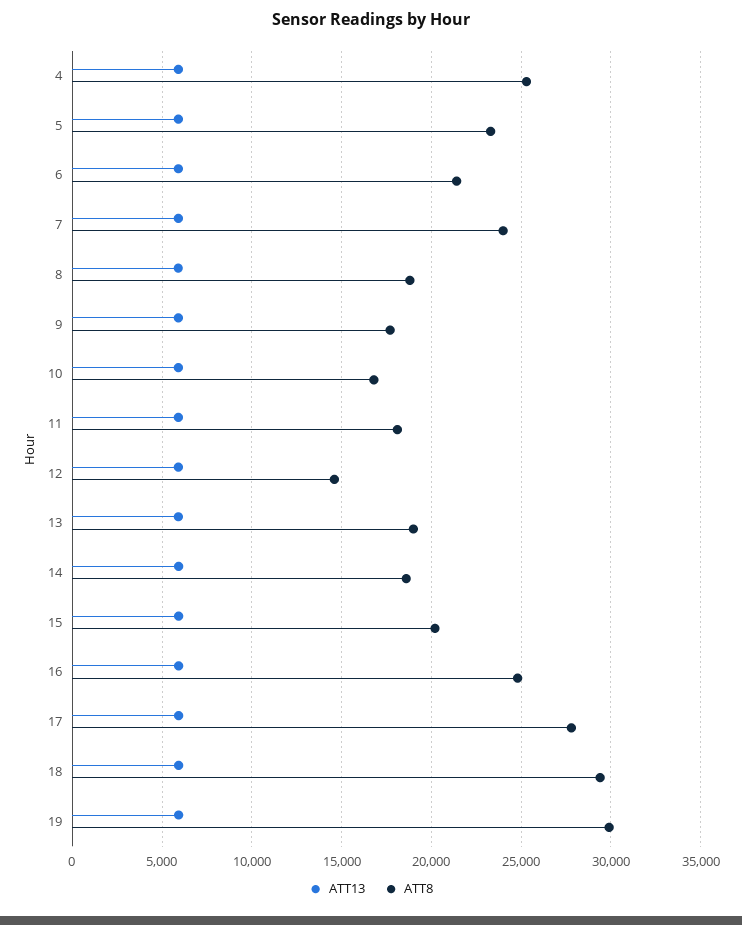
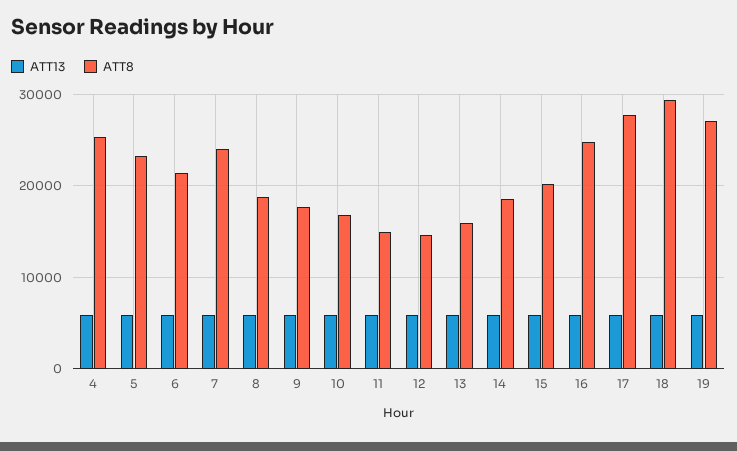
  {
    "ATT13": {
      "4": 6000,
      "5": 6000,
      "6": 6000,
      "7": 6000,
      "8": 6000,
      "9": 6000,
      "10": 6000,
      "11": 6000,
      "12": 6000,
      "13": 6000,
      "14": 6000,
      "15": 6000,
      "16": 6000,
      "17": 6000,
      "18": 6000,
      "19": 6000
    },
    "ATT8": {
      "4": 25500,
      "5": 23500,
      "6": 21500,
      "7": 24000,
      "8": 19000,
      "9": 17500,
      "10": 17000,
-     "11": 18000,
+     "11": 15000,
      "12": 14500,
-     "13": 19000,
+     "13": 16000,
      "14": 18500,
      "15": 20000,
      "16": 25000,
      "17": 28000,
      "18": 29500,
-     "19": 30000
+     "19": 27000
    }
  }

